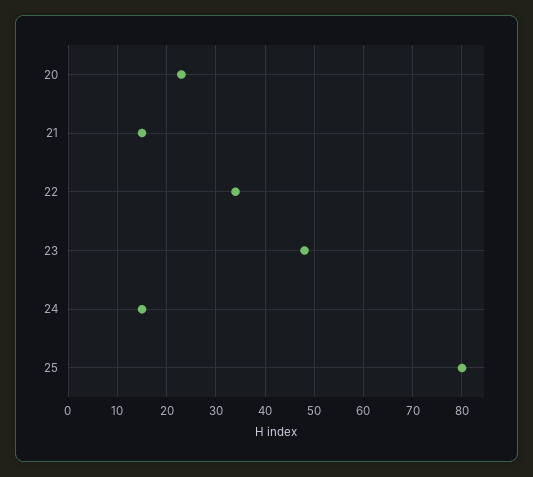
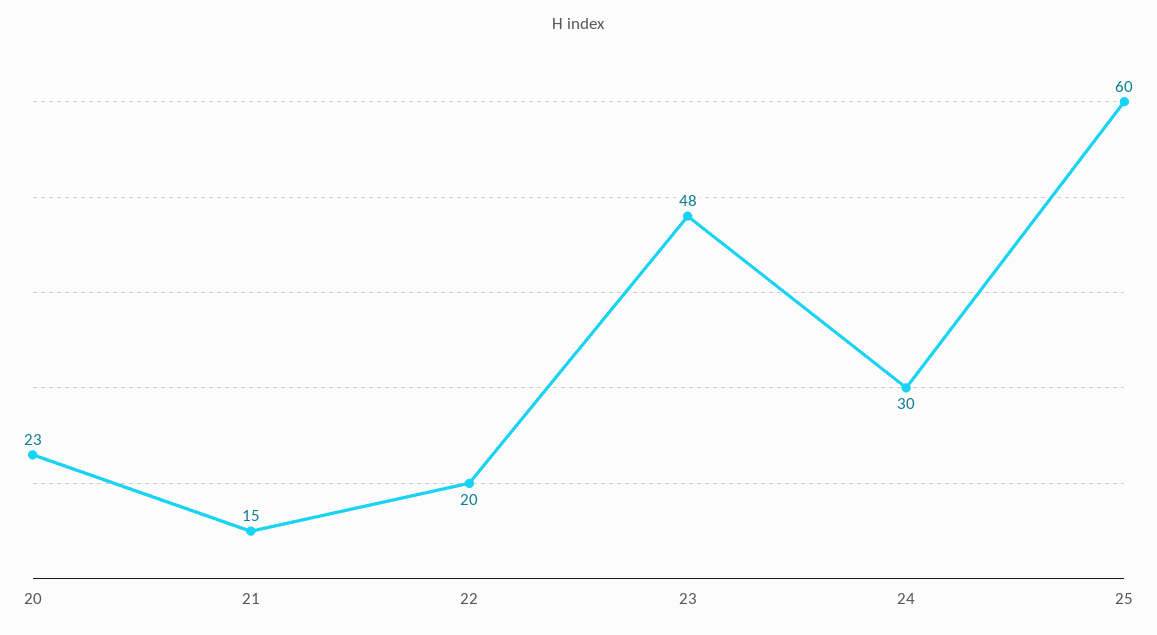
  {
    "20": 23,
    "21": 15,
-   "22": 35,
+   "22": 20,
    "23": 48,
-   "24": 15,
+   "24": 30,
-   "25": 80
+   "25": 60
  }

